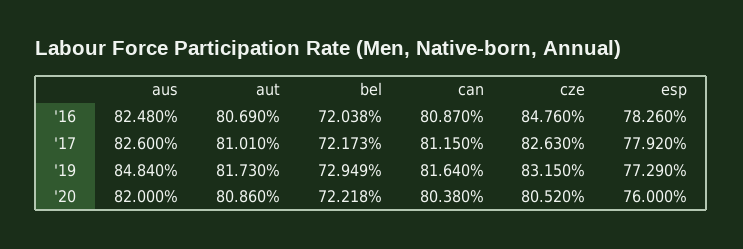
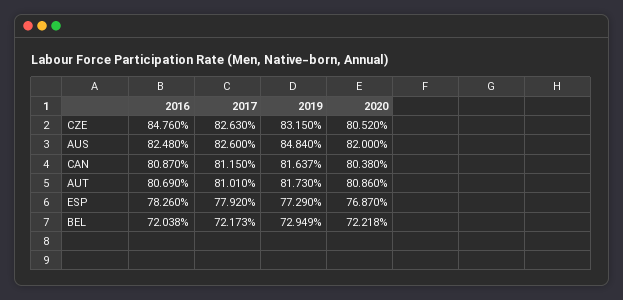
  {
    "aus": {
      "'16": 82.48,
      "'17": 82.6,
      "'19": 84.84,
      "'20": 82
    },
    "aut": {
      "'16": 80.69,
      "'17": 81.01,
      "'19": 81.73,
      "'20": 80.86
    },
    "bel": {
      "'16": 72.038,
      "'17": 72.173,
      "'19": 72.949,
      "'20": 72.218
    },
    "can": {
      "'16": 80.87,
      "'17": 81.15,
-     "'19": 81.64,
+     "'19": 81.637,
      "'20": 80.38
    },
    "cze": {
      "'16": 84.76,
      "'17": 82.63,
      "'19": 83.15,
      "'20": 80.52
    },
    "esp": {
      "'16": 78.26,
      "'17": 77.92,
      "'19": 77.29,
-     "'20": 76
+     "'20": 76.87
    }
  }

